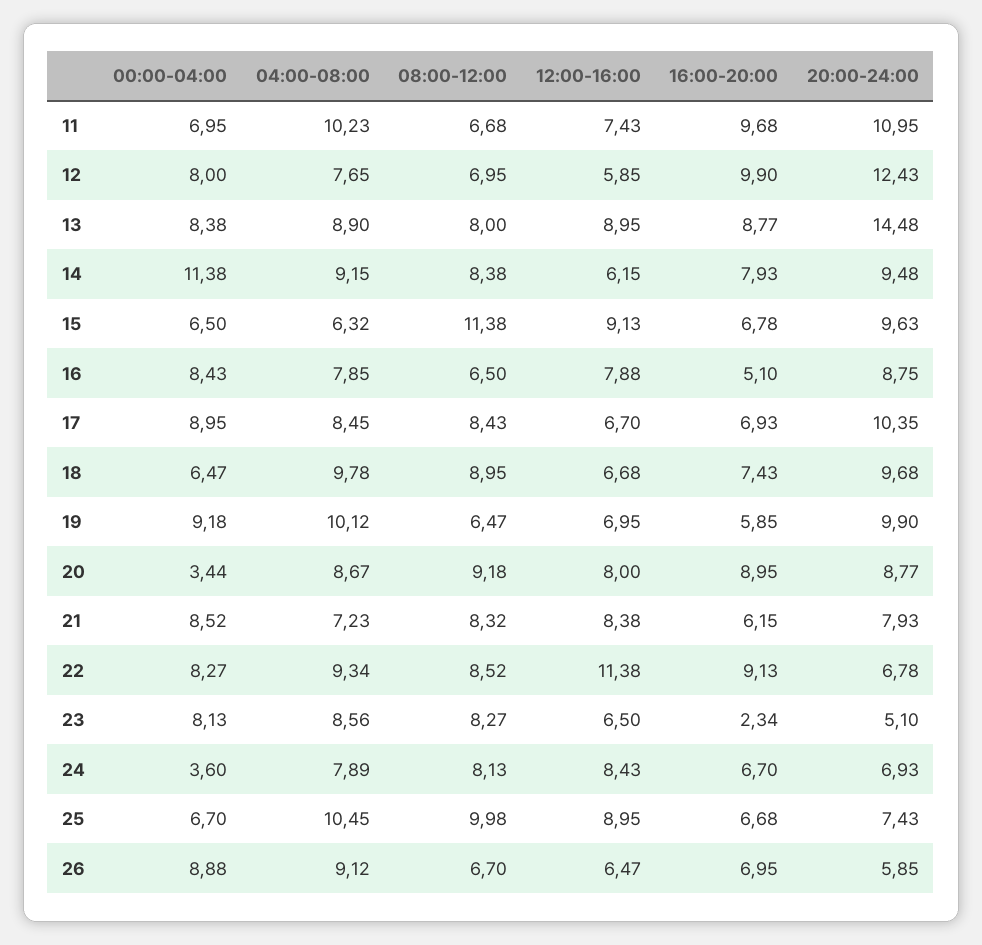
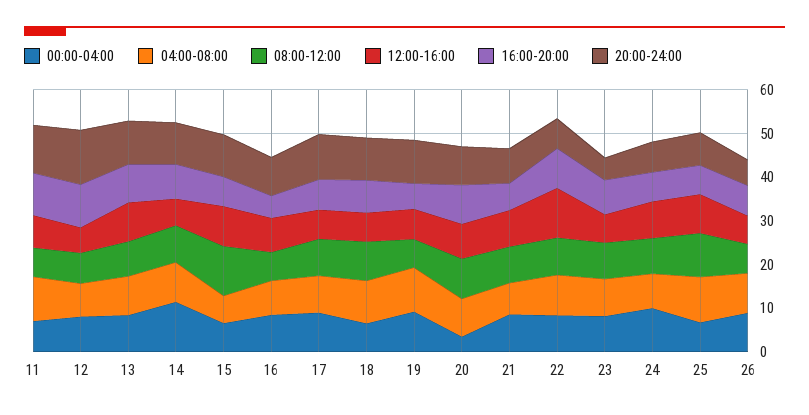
  {
    "00:00-04:00": {
      "11": 6.95,
      "12": 8,
      "13": 8.38,
      "14": 11.38,
      "15": 6.5,
      "16": 8.43,
      "17": 8.95,
      "18": 6.47,
      "19": 9.18,
      "20": 3.44,
      "21": 8.52,
      "22": 8.27,
      "23": 8.13,
-     "24": 3.6,
+     "24": 10,
      "25": 6.7,
      "26": 8.88
    },
    "04:00-08:00": {
      "11": 10.23,
      "12": 7.65,
      "13": 8.9,
      "14": 9.15,
      "15": 6.32,
      "16": 7.85,
      "17": 8.45,
      "18": 9.78,
      "19": 10.12,
      "20": 8.67,
      "21": 7.23,
      "22": 9.34,
      "23": 8.56,
      "24": 7.89,
      "25": 10.45,
      "26": 9.12
    },
    "08:00-12:00": {
      "11": 6.68,
      "12": 6.95,
      "13": 8,
      "14": 8.38,
      "15": 11.38,
      "16": 6.5,
      "17": 8.43,
      "18": 8.95,
      "19": 6.47,
      "20": 9.18,
      "21": 8.32,
      "22": 8.52,
      "23": 8.27,
      "24": 8.13,
      "25": 9.98,
      "26": 6.7
    },
    "12:00-16:00": {
      "11": 7.43,
      "12": 5.85,
      "13": 8.95,
      "14": 6.15,
      "15": 9.13,
      "16": 7.88,
      "17": 6.7,
      "18": 6.68,
      "19": 6.95,
      "20": 8,
      "21": 8.38,
      "22": 11.38,
      "23": 6.5,
      "24": 8.43,
      "25": 8.95,
      "26": 6.47
    },
    "16:00-20:00": {
      "11": 9.68,
      "12": 9.9,
      "13": 8.77,
      "14": 7.93,
      "15": 6.78,
      "16": 5.1,
      "17": 6.93,
      "18": 7.43,
      "19": 5.85,
      "20": 8.95,
      "21": 6.15,
      "22": 9.13,
-     "23": 2.34,
+     "23": 8,
      "24": 6.7,
      "25": 6.68,
      "26": 6.95
    },
    "20:00-24:00": {
      "11": 10.95,
      "12": 12.43,
-     "13": 14.48,
+     "13": 10,
      "14": 9.48,
      "15": 9.63,
      "16": 8.75,
      "17": 10.35,
      "18": 9.68,
      "19": 9.9,
      "20": 8.77,
      "21": 7.93,
      "22": 6.78,
      "23": 5.1,
      "24": 6.93,
      "25": 7.43,
      "26": 5.85
    }
  }

